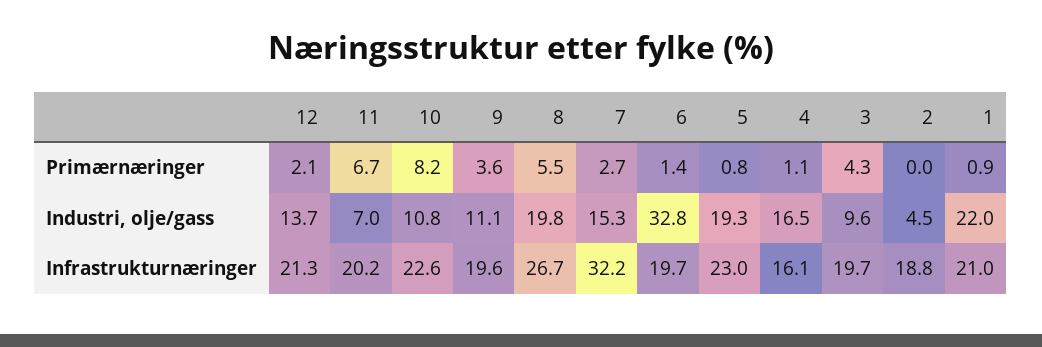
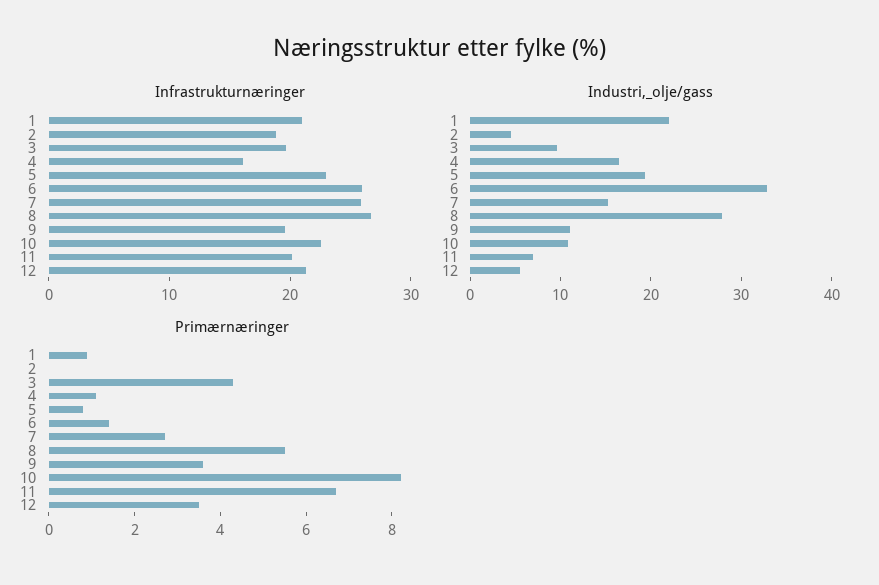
  {
    "Primærnæringer": {
-     "12": 2.1,
+     "12": 3.5,
      "11": 6.7,
      "10": 8.2,
      "9": 3.6,
      "8": 5.5,
      "7": 2.7,
      "6": 1.4,
      "5": 0.8,
      "4": 1.1,
      "3": 4.3,
      "2": 0,
      "1": 0.9
    },
    "Industri, olje/gass": {
-     "12": 13.7,
+     "12": 6,
      "11": 7,
      "10": 10.8,
      "9": 11.1,
-     "8": 19.8,
+     "8": 28,
      "7": 15.3,
      "6": 32.8,
      "5": 19.3,
      "4": 16.5,
      "3": 9.6,
      "2": 4.5,
      "1": 22
    },
    "Infrastrukturnæringer": {
      "12": 21.3,
      "11": 20.2,
      "10": 22.6,
      "9": 19.6,
      "8": 26.7,
-     "7": 32.2,
+     "7": 26,
-     "6": 19.7,
+     "6": 26,
      "5": 23,
      "4": 16.1,
      "3": 19.7,
      "2": 18.8,
      "1": 21
    }
  }

